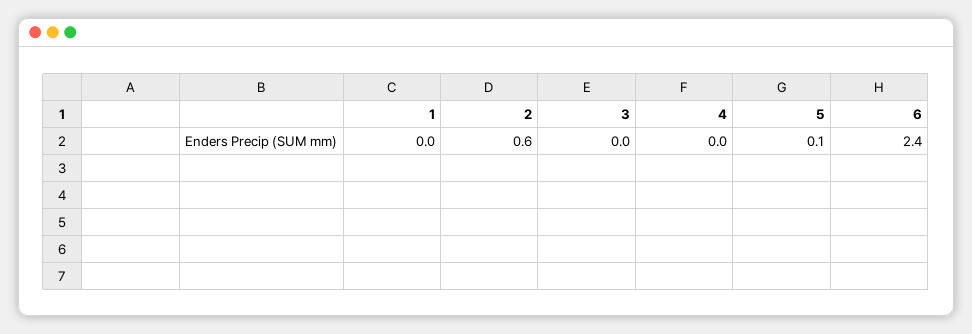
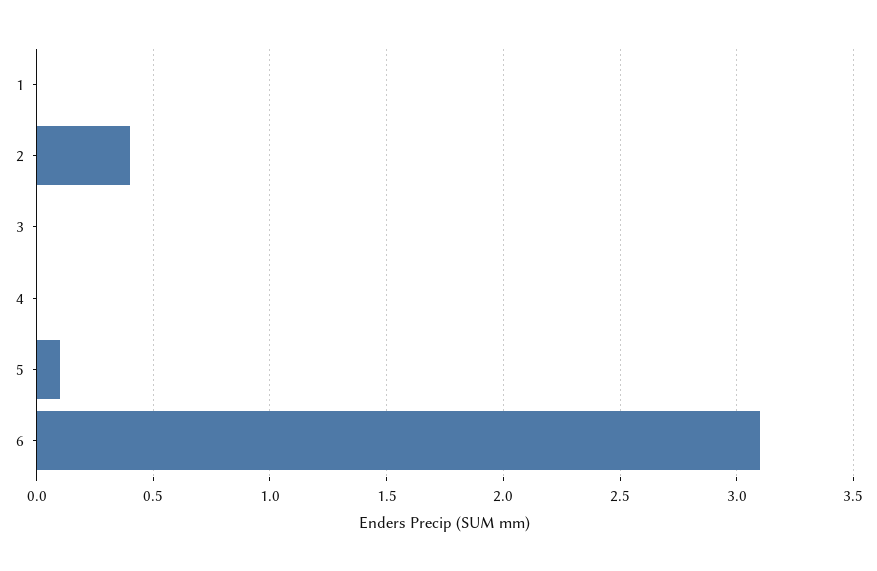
  {
    "1": 0,
-   "2": 0.6,
+   "2": 0.4,
    "3": 0,
    "4": 0,
    "5": 0.1,
-   "6": 2.4
+   "6": 3.1
  }

